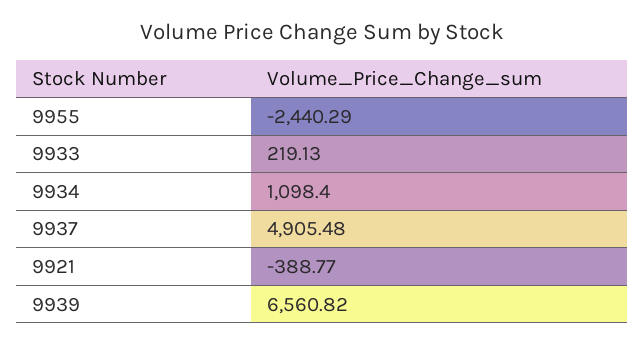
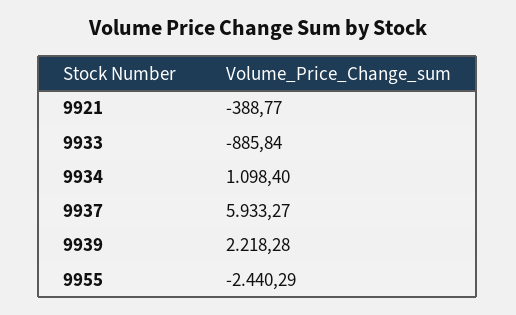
  {
    "9955": -2440.29,
-   "9933": 219.13,
+   "9933": -885.84,
    "9934": 1098.4,
-   "9937": 4905.48,
+   "9937": 5933.27,
    "9921": -388.77,
-   "9939": 6560.82
+   "9939": 2218.28
  }

